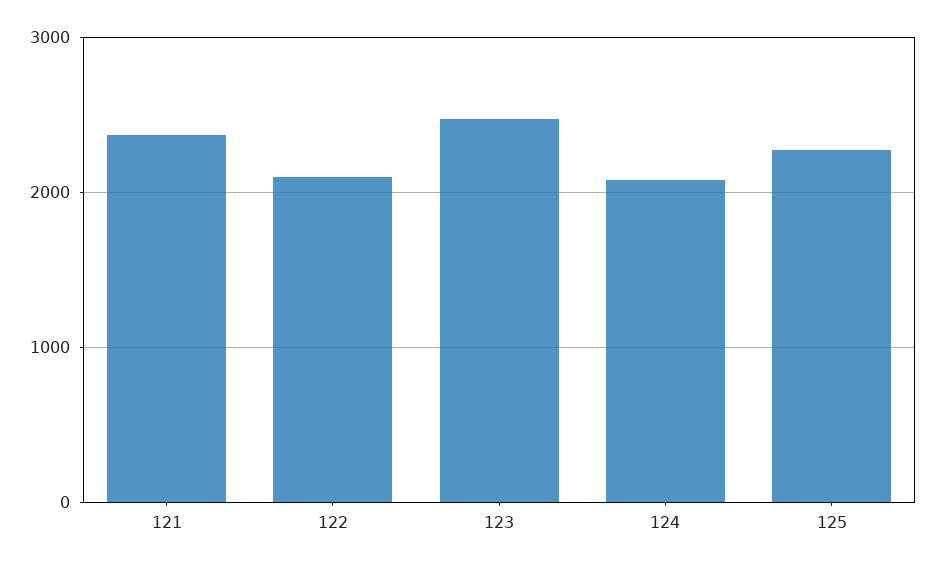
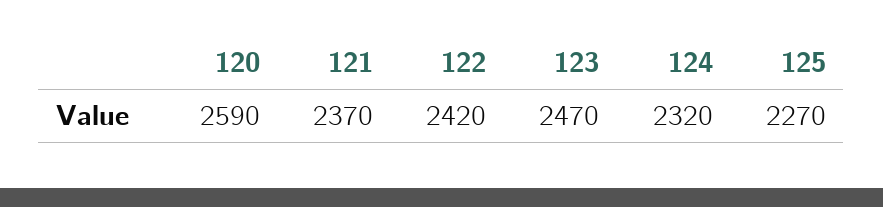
  {
    "121": 2370,
-   "122": 2100,
+   "122": 2420,
    "123": 2470,
-   "124": 2100,
+   "124": 2320,
-   "125": 2270
+   "125": 2270,
+   "120": 2590
  }

